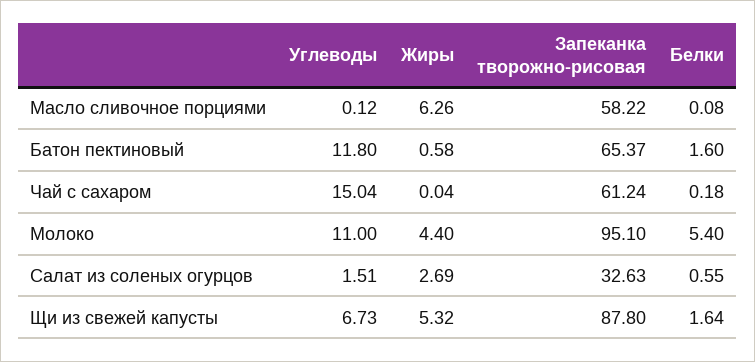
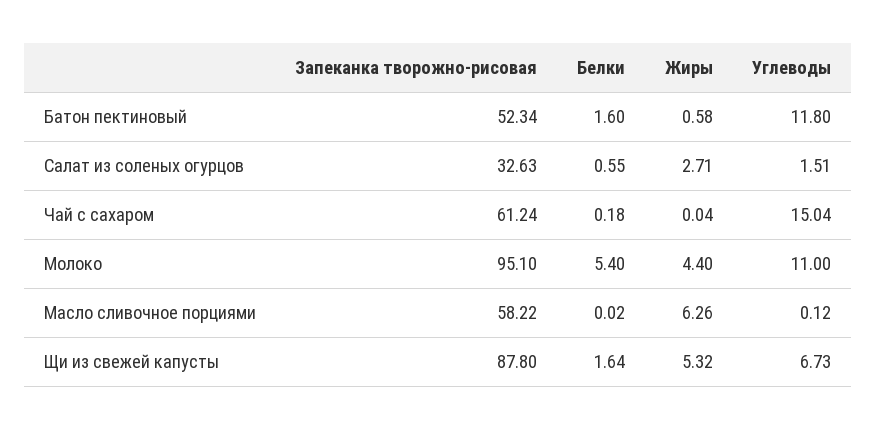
  {
    "Углеводы": {
      "Масло сливочное порциями": 0.12,
      "Батон пектиновый": 11.8,
      "Чай с сахаром": 15.04,
      "Молоко": 11,
      "Салат из соленых огурцов": 1.51,
      "Щи из свежей капусты": 6.73
    },
    "Жиры": {
      "Масло сливочное порциями": 6.26,
      "Батон пектиновый": 0.58,
      "Чай с сахаром": 0.04,
      "Молоко": 4.4,
-     "Салат из соленых огурцов": 2.69,
+     "Салат из соленых огурцов": 2.71,
      "Щи из свежей капусты": 5.32
    },
    "Запеканка творожно-рисовая": {
      "Масло сливочное порциями": 58.22,
-     "Батон пектиновый": 65.37,
+     "Батон пектиновый": 52.34,
      "Чай с сахаром": 61.24,
      "Молоко": 95.1,
      "Салат из соленых огурцов": 32.63,
      "Щи из свежей капусты": 87.8
    },
    "Белки": {
-     "Масло сливочное порциями": 0.08,
+     "Масло сливочное порциями": 0.02,
      "Батон пектиновый": 1.6,
      "Чай с сахаром": 0.18,
      "Молоко": 5.4,
      "Салат из соленых огурцов": 0.55,
      "Щи из свежей капусты": 1.64
    }
  }

